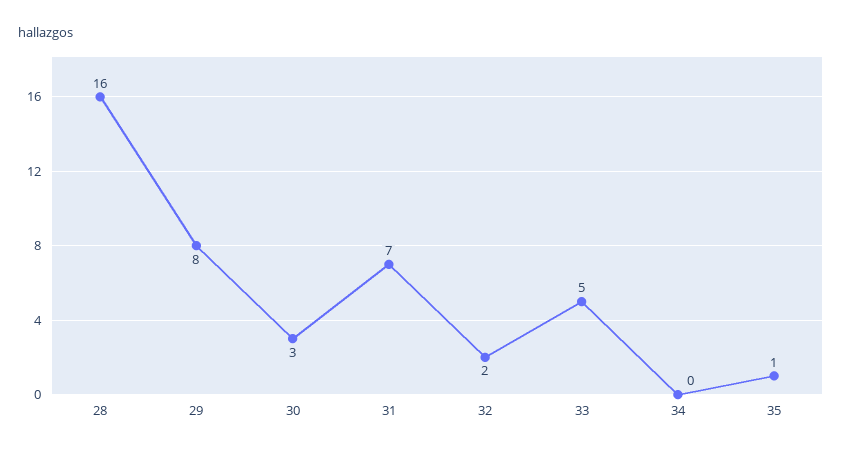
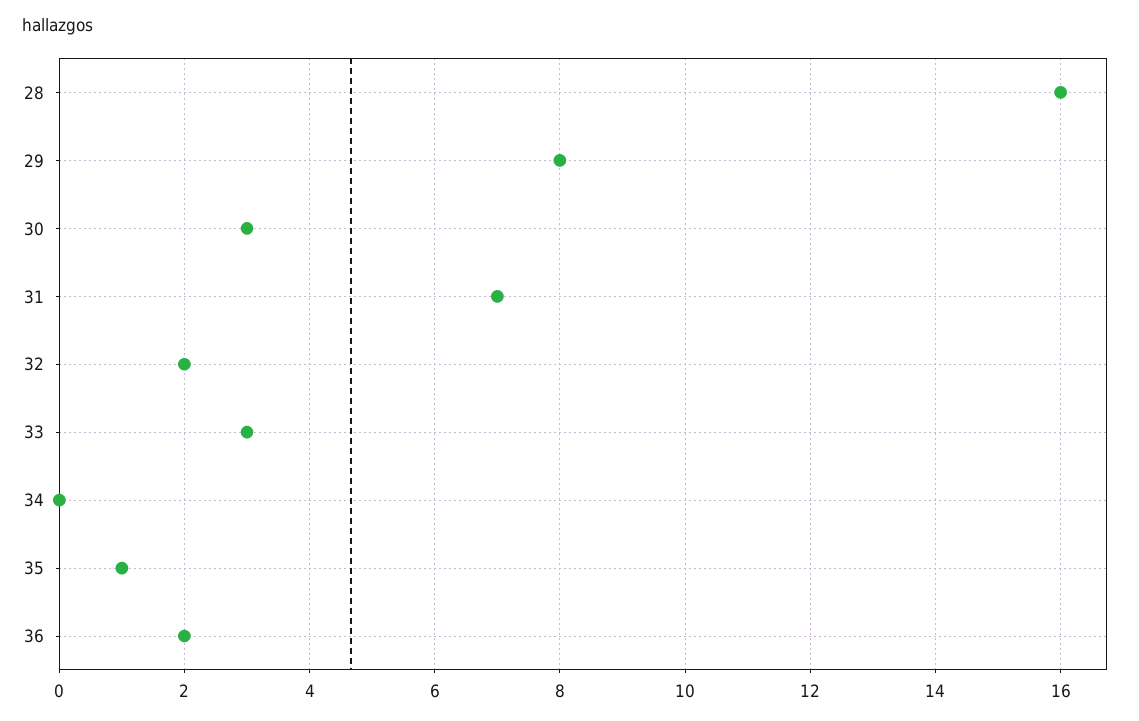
  {
    "28": 16,
    "29": 8,
    "30": 3,
    "31": 7,
    "32": 2,
-   "33": 5,
+   "33": 3,
    "34": 0,
-   "35": 1
+   "35": 1,
+   "36": 2
  }

